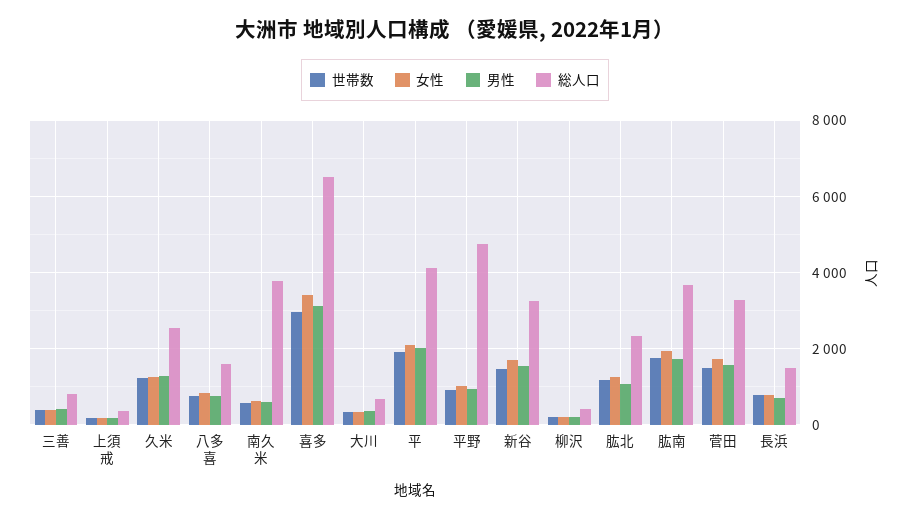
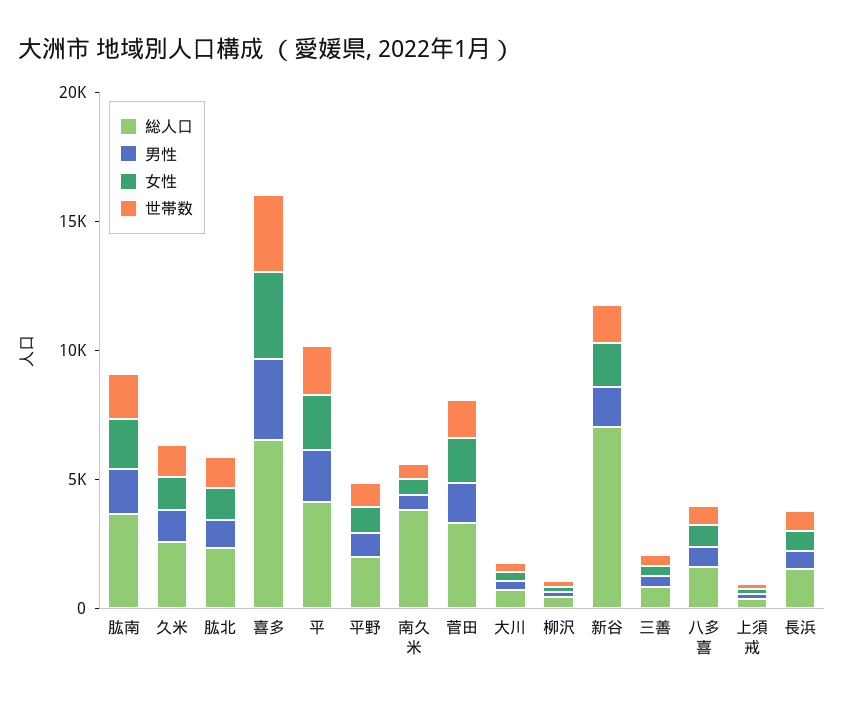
  {
    "世帯数": {
      "三善": 400,
      "上須戒": 200,
      "久米": 1200,
      "八多喜": 800,
      "南久米": 600,
      "喜多": 3000,
      "大川": 400,
      "平": 2000,
      "平野": 1000,
      "新谷": 1400,
      "柳沢": 200,
      "肱北": 1200,
      "肱南": 1800,
      "菅田": 1600,
      "長浜": 800
    },
    "女性": {
      "三善": 400,
      "上須戒": 200,
      "久米": 1200,
      "八多喜": 800,
      "南久米": 600,
      "喜多": 3400,
      "大川": 400,
      "平": 2200,
      "平野": 1000,
      "新谷": 1800,
      "柳沢": 200,
      "肱北": 1200,
      "肱南": 2000,
      "菅田": 1800,
      "長浜": 800
    },
    "男性": {
      "三善": 400,
      "上須戒": 200,
      "久米": 1200,
      "八多喜": 800,
      "南久米": 600,
      "喜多": 3200,
      "大川": 400,
      "平": 2000,
      "平野": 1000,
      "新谷": 1600,
      "柳沢": 200,
      "肱北": 1000,
      "肱南": 1800,
      "菅田": 1600,
      "長浜": 800
    },
    "総人口": {
      "三善": 800,
      "上須戒": 400,
      "久米": 2600,
      "八多喜": 1600,
      "南久米": 3800,
      "喜多": 6600,
      "大川": 600,
      "平": 4200,
-     "平野": 4800,
+     "平野": 2000,
-     "新谷": 3200,
+     "新谷": 7000,
      "柳沢": 400,
      "肱北": 2400,
      "肱南": 3600,
      "菅田": 3200,
      "長浜": 1400
    }
  }

